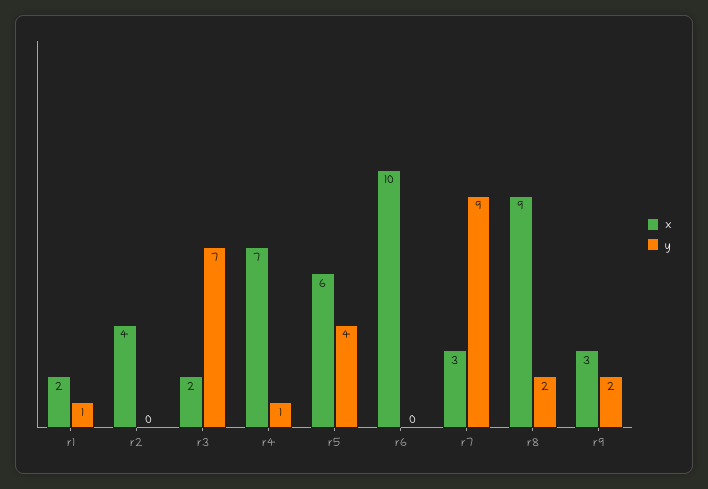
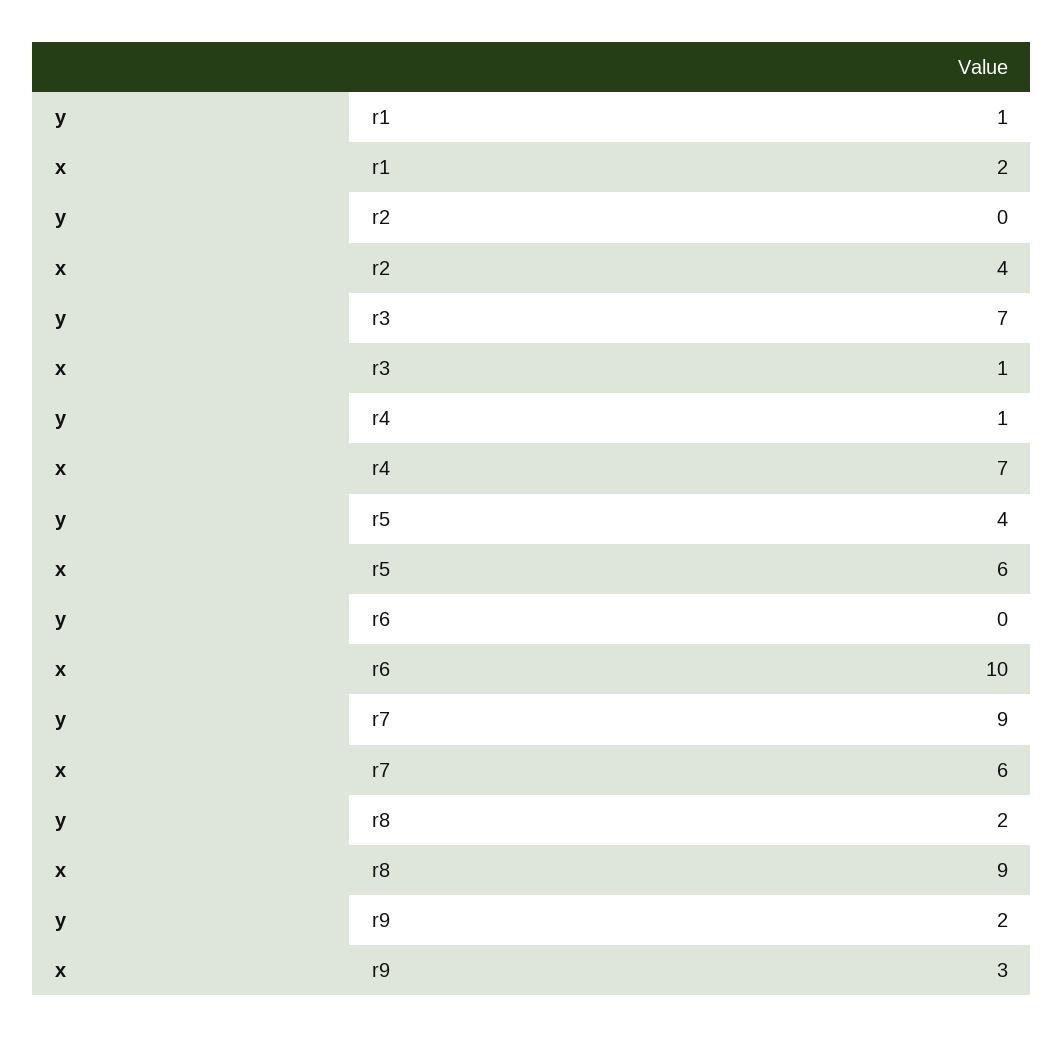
  {
    "x": {
      "r1": 2,
      "r2": 4,
-     "r3": 2,
+     "r3": 1,
      "r4": 7,
      "r5": 6,
      "r6": 10,
-     "r7": 3,
+     "r7": 6,
      "r8": 9,
      "r9": 3
    },
    "y": {
      "r1": 1,
      "r2": 0,
      "r3": 7,
      "r4": 1,
      "r5": 4,
      "r6": 0,
      "r7": 9,
      "r8": 2,
      "r9": 2
    }
  }

